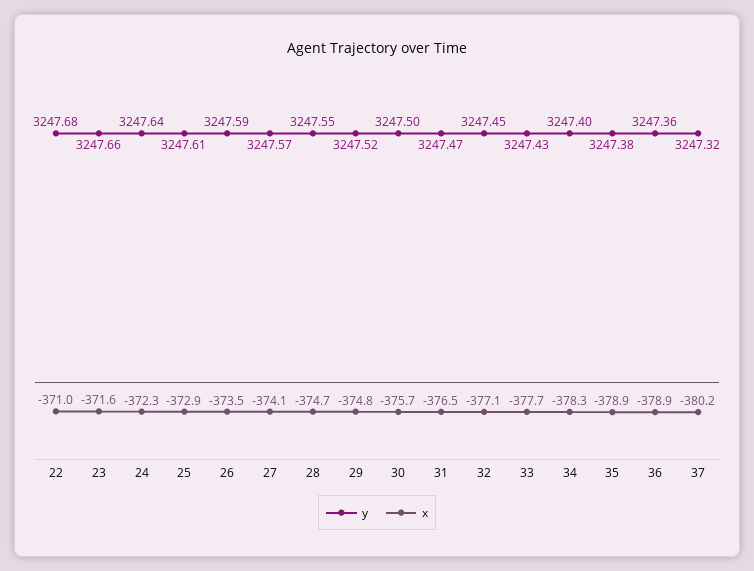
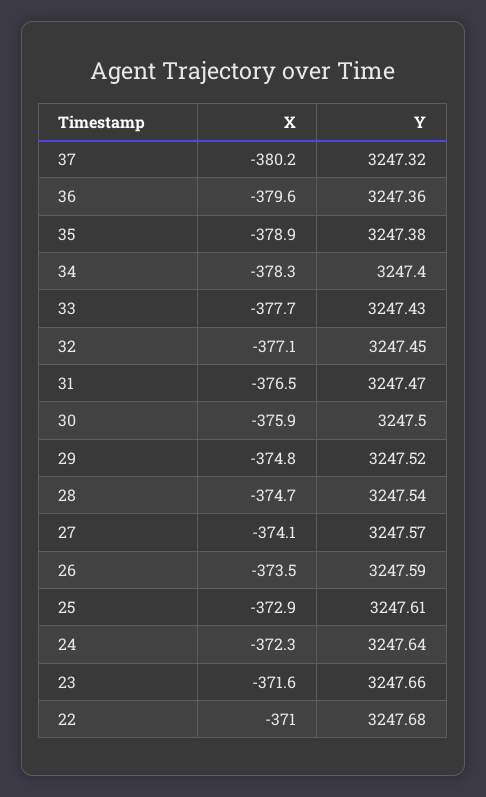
  {
    "y": {
      "22": 3247.68,
      "23": 3247.66,
      "24": 3247.64,
      "25": 3247.61,
      "26": 3247.59,
      "27": 3247.57,
-     "28": 3247.55,
+     "28": 3247.54,
      "29": 3247.52,
      "30": 3247.5,
      "31": 3247.47,
      "32": 3247.45,
      "33": 3247.43,
      "34": 3247.4,
      "35": 3247.38,
      "36": 3247.36,
      "37": 3247.32
    },
    "x": {
      "22": -371,
      "23": -371.6,
      "24": -372.3,
      "25": -372.9,
      "26": -373.5,
      "27": -374.1,
      "28": -374.7,
      "29": -374.8,
-     "30": -375.7,
+     "30": -375.9,
      "31": -376.5,
      "32": -377.1,
      "33": -377.7,
      "34": -378.3,
      "35": -378.9,
-     "36": -378.9,
+     "36": -379.6,
      "37": -380.2
    }
  }

